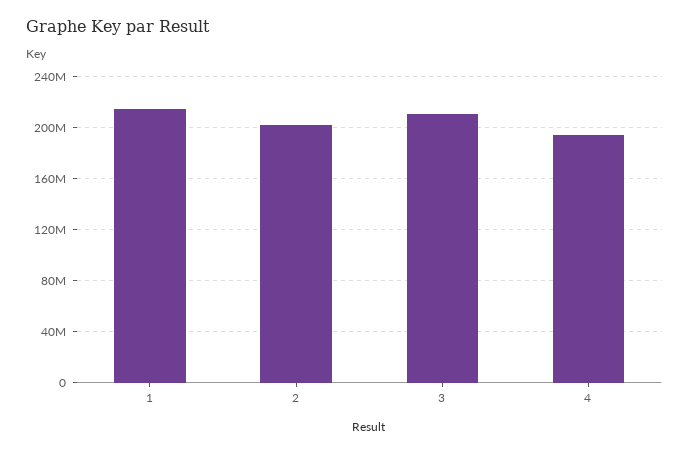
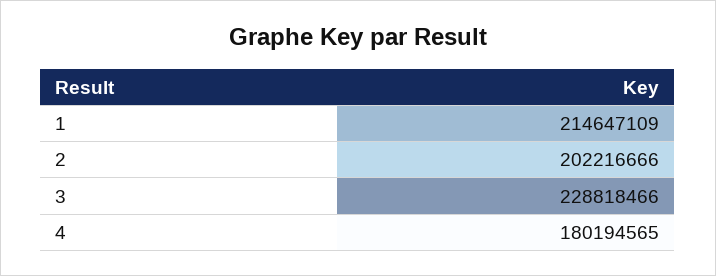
  {
    "1": 214647109,
    "2": 202216666,
-   "3": 210000000,
+   "3": 228818466,
-   "4": 195000000
+   "4": 180194565
  }

